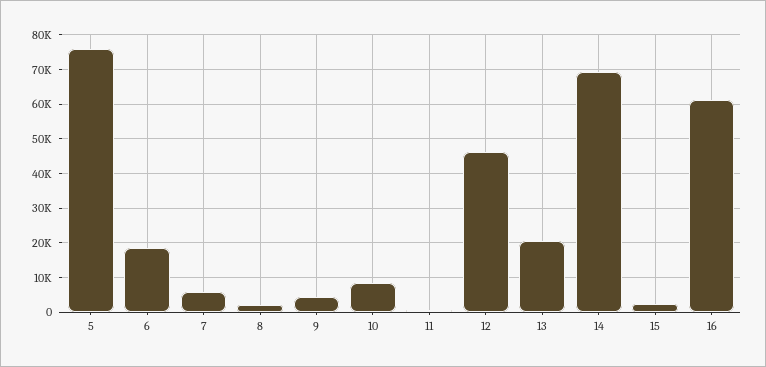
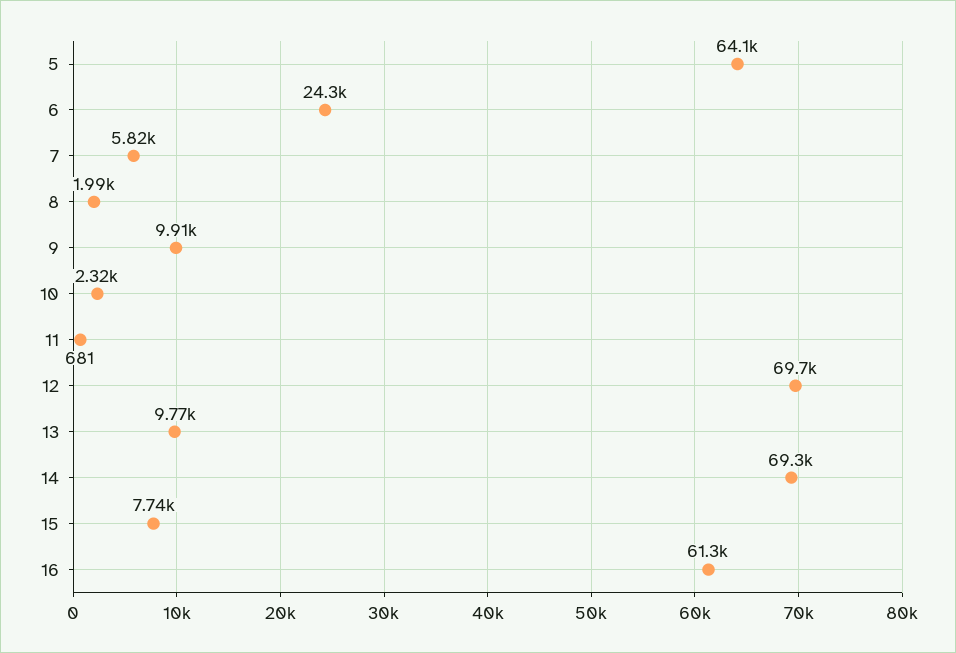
  {
-   "5": 76000,
+   "5": 64100,
-   "6": 18000,
+   "6": 24300,
    "7": 5820,
    "8": 1990,
-   "9": 4000,
+   "9": 9910,
-   "10": 8000,
+   "10": 2320,
    "11": 681,
-   "12": 46000,
+   "12": 69700,
-   "13": 20000,
+   "13": 9770,
    "14": 69300,
-   "15": 2000,
+   "15": 7740,
    "16": 61300
  }

